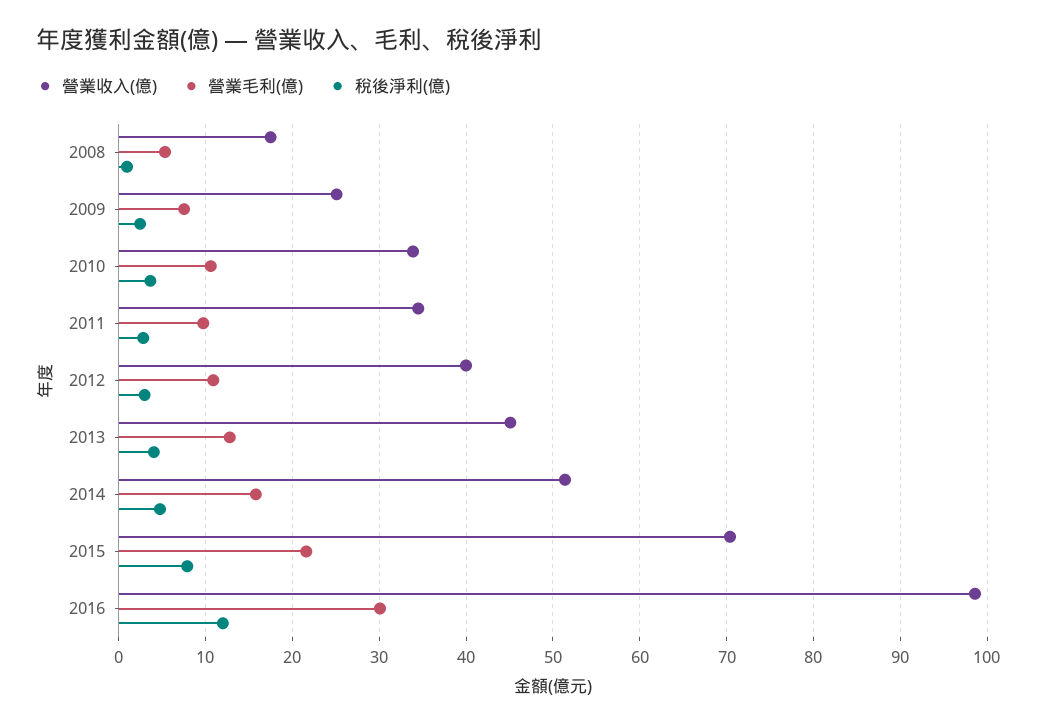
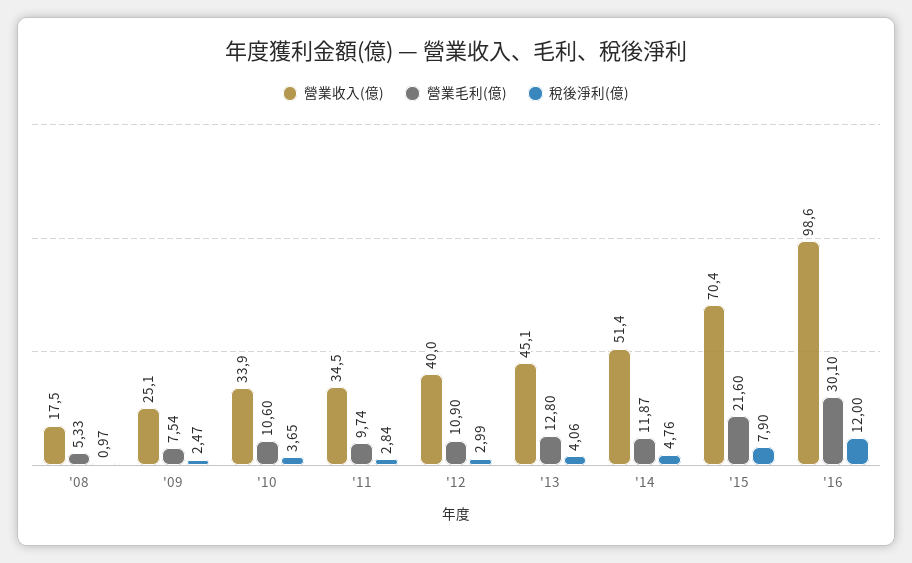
  {
    "營業收入(億)": {
      "2008": 17.5,
      "2009": 25.1,
      "2010": 33.9,
      "2011": 34.5,
      "2012": 40,
      "2013": 45.1,
      "2014": 51.4,
      "2015": 70.4,
      "2016": 98.6
    },
    "營業毛利(億)": {
      "2008": 5.33,
      "2009": 7.54,
      "2010": 10.6,
      "2011": 9.74,
      "2012": 10.9,
      "2013": 12.8,
-     "2014": 16,
+     "2014": 11.87,
      "2015": 21.6,
      "2016": 30.1
    },
    "稅後淨利(億)": {
      "2008": 0.97,
      "2009": 2.47,
      "2010": 3.65,
      "2011": 2.84,
      "2012": 2.99,
      "2013": 4.06,
      "2014": 4.76,
      "2015": 7.9,
      "2016": 12
    }
  }

